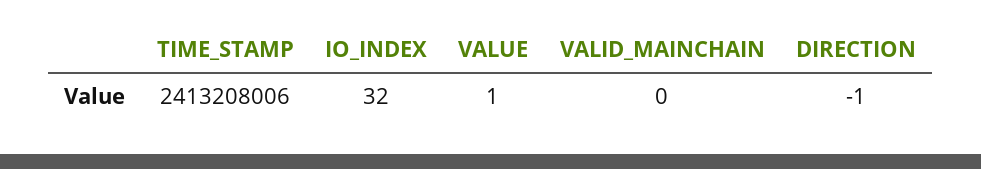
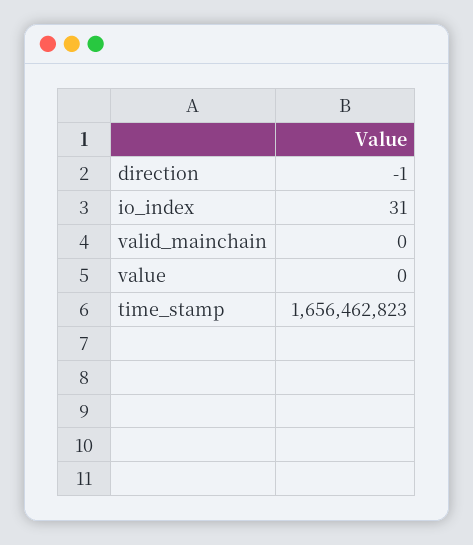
  {
-   "TIME_STAMP": 2413208006,
+   "TIME_STAMP": 1656462823,
-   "IO_INDEX": 32,
+   "IO_INDEX": 31,
-   "VALUE": 1,
+   "VALUE": 0,
    "VALID_MAINCHAIN": 0,
    "DIRECTION": -1
  }

